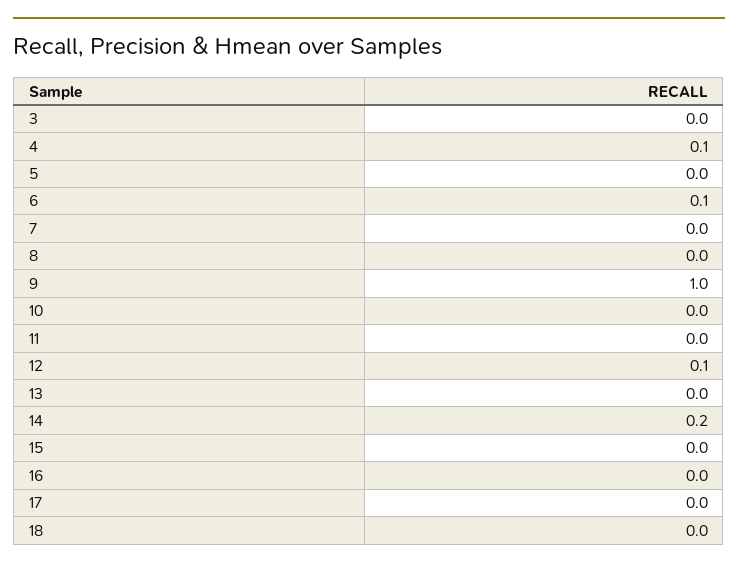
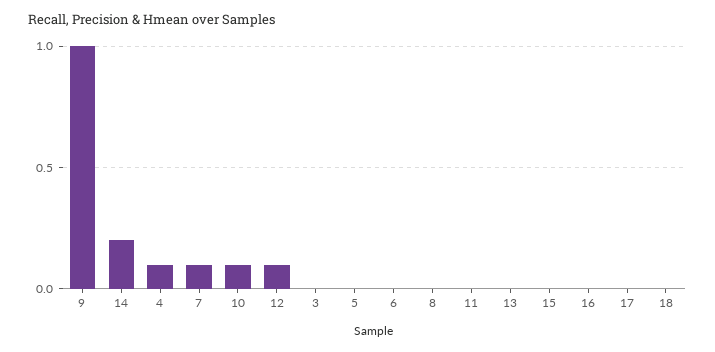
  {
    "3": 0,
    "4": 0.1,
    "5": 0,
-   "6": 0.1,
+   "6": 0,
-   "7": 0,
+   "7": 0.1,
    "8": 0,
    "9": 1,
-   "10": 0,
+   "10": 0.1,
    "11": 0,
    "12": 0.1,
    "13": 0,
    "14": 0.2,
    "15": 0,
    "16": 0,
    "17": 0,
    "18": 0
  }

